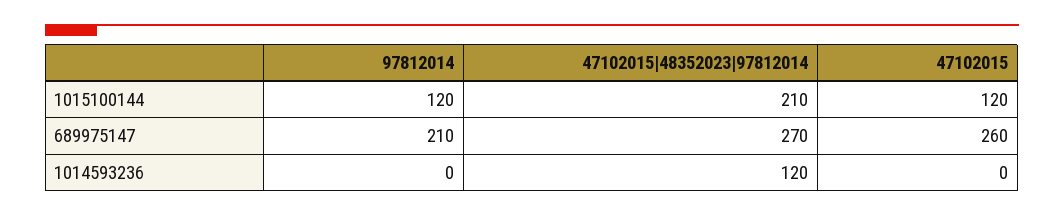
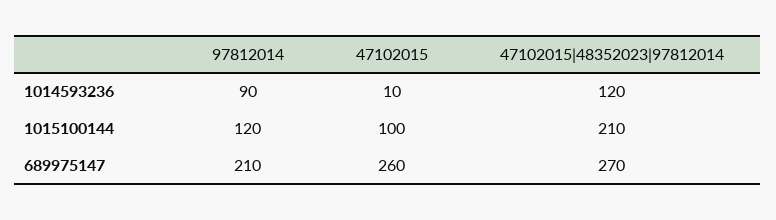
  {
    "97812014": {
      "1015100144": 120,
      "689975147": 210,
-     "1014593236": 0
+     "1014593236": 90
    },
    "47102015|48352023|97812014": {
      "1015100144": 210,
      "689975147": 270,
      "1014593236": 120
    },
    "47102015": {
-     "1015100144": 120,
+     "1015100144": 100,
      "689975147": 260,
-     "1014593236": 0
+     "1014593236": 10
    }
  }

